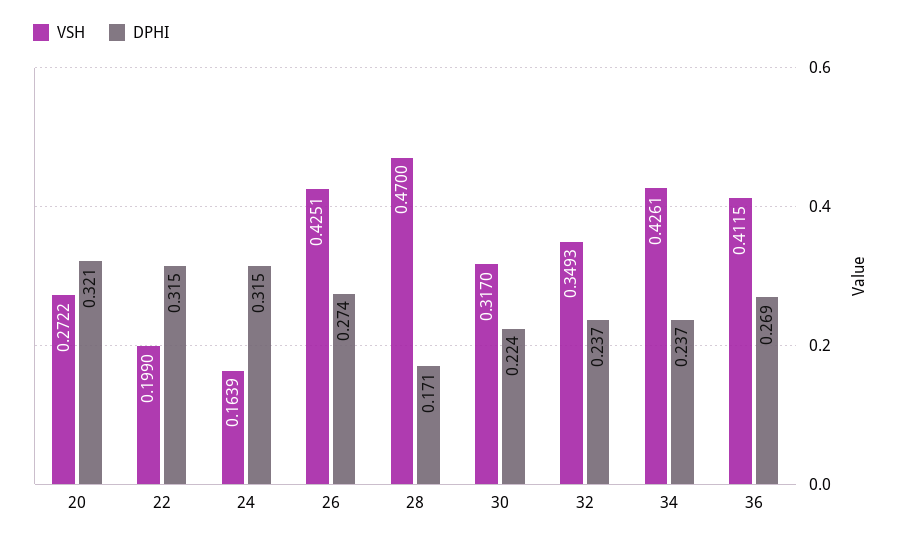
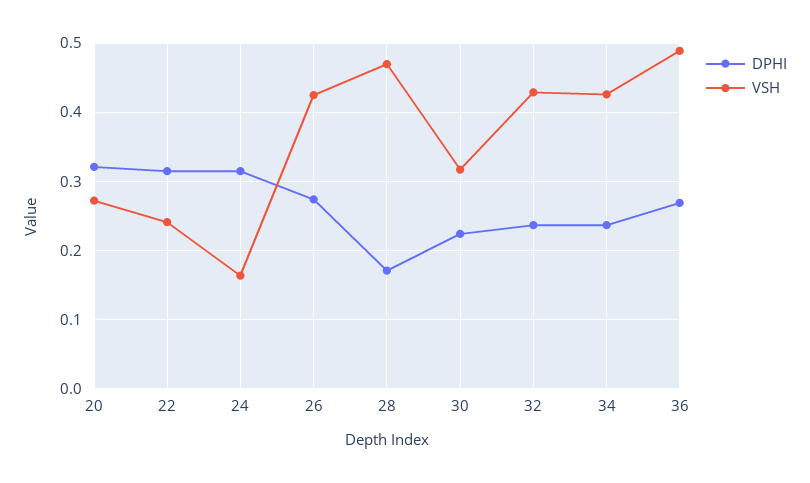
  {
    "VSH": {
      "20": 0.2722,
-     "22": 0.199,
+     "22": 0.24,
      "24": 0.1639,
      "26": 0.4251,
      "28": 0.47,
      "30": 0.317,
-     "32": 0.3493,
+     "32": 0.43,
      "34": 0.4261,
-     "36": 0.4115
+     "36": 0.49
    },
    "DPHI": {
      "20": 0.321,
      "22": 0.315,
      "24": 0.315,
      "26": 0.274,
      "28": 0.171,
      "30": 0.224,
      "32": 0.237,
      "34": 0.237,
      "36": 0.269
    }
  }

